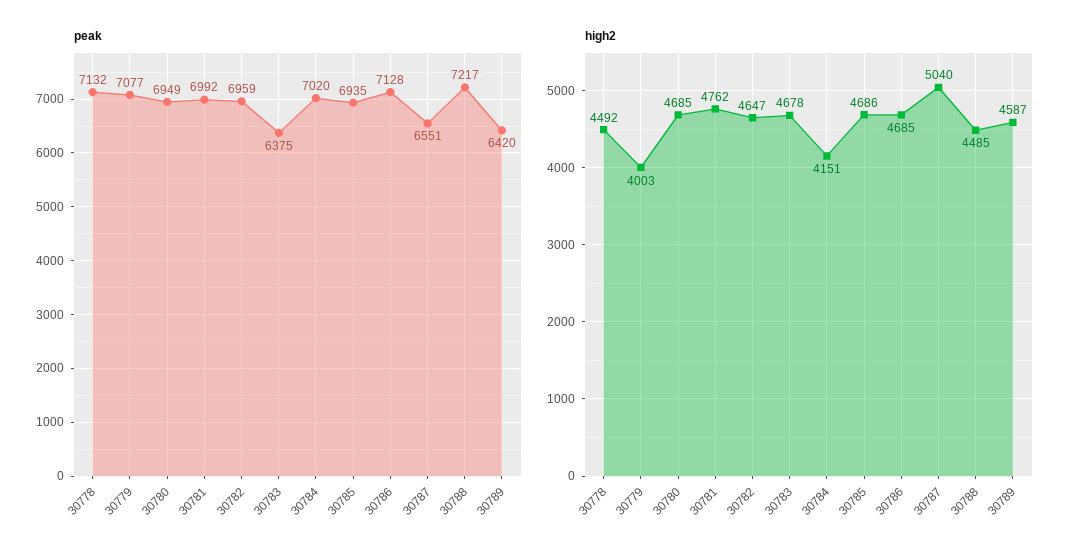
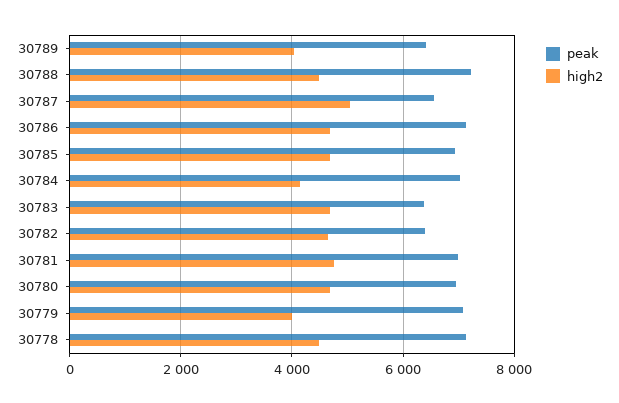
  {
    "peak": {
      "30778": 7132,
      "30779": 7077,
      "30780": 6949,
      "30781": 6992,
-     "30782": 6959,
+     "30782": 6400,
      "30783": 6375,
      "30784": 7020,
      "30785": 6935,
      "30786": 7128,
      "30787": 6551,
      "30788": 7217,
      "30789": 6420
    },
    "high2": {
      "30778": 4492,
      "30779": 4003,
      "30780": 4685,
      "30781": 4762,
      "30782": 4647,
      "30783": 4678,
      "30784": 4151,
      "30785": 4686,
      "30786": 4685,
      "30787": 5040,
      "30788": 4485,
-     "30789": 4587
+     "30789": 4000
    }
  }

